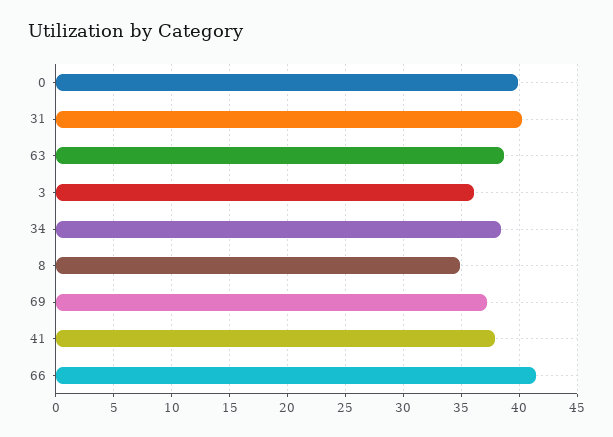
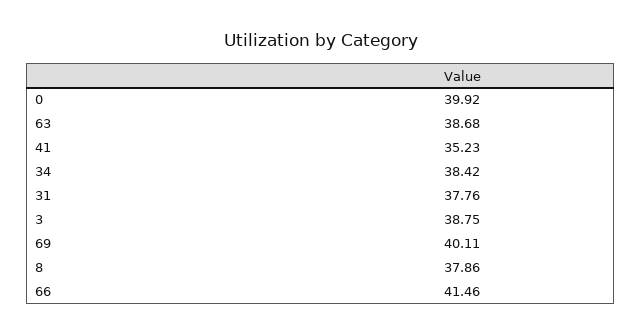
  {
    "0": 39.92,
-   "31": 40,
+   "31": 37.76,
    "63": 38.68,
-   "3": 36,
+   "3": 38.75,
    "34": 38.42,
-   "8": 35,
+   "8": 37.86,
-   "69": 37,
+   "69": 40.11,
-   "41": 38,
+   "41": 35.23,
    "66": 41.46
  }

